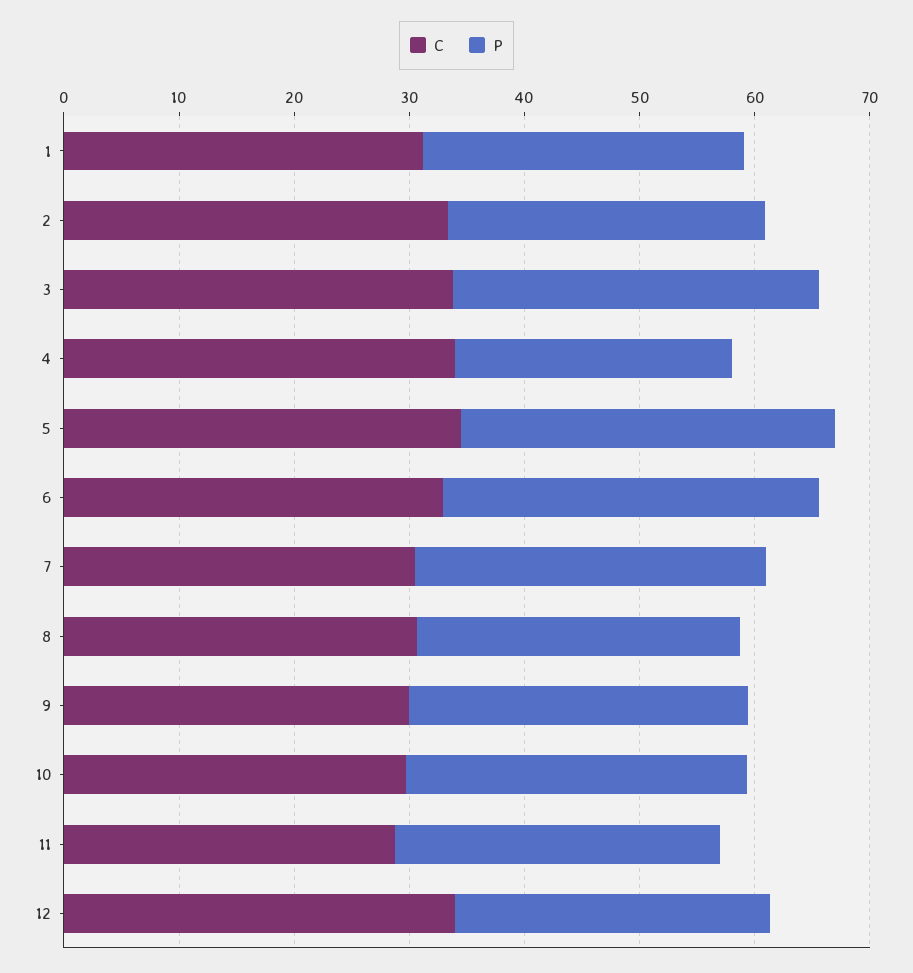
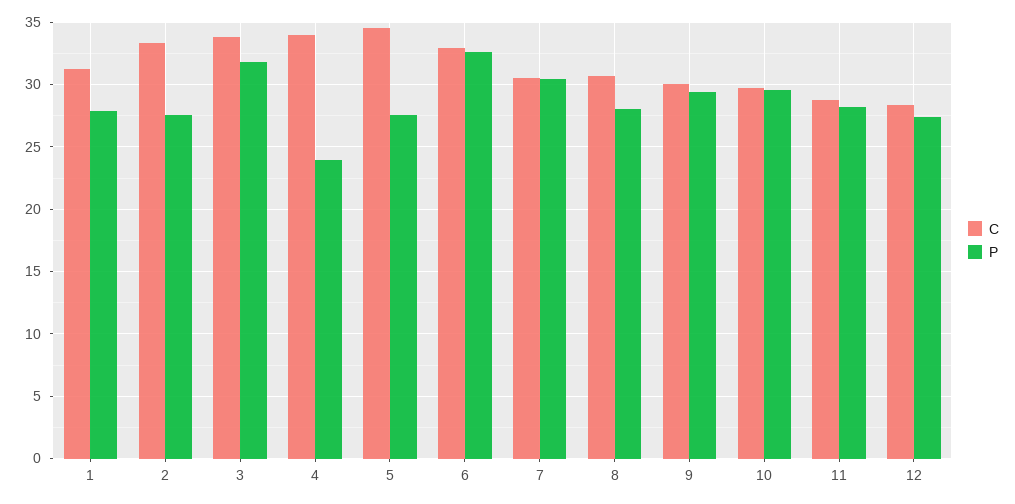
  {
    "C": {
      "1": 31,
      "2": 33.5,
      "3": 34,
      "4": 34,
      "5": 34.5,
      "6": 33,
      "7": 30.5,
      "8": 30.5,
      "9": 30,
      "10": 30,
      "11": 28.5,
-     "12": 34
+     "12": 28.5
    },
    "P": {
      "1": 28,
      "2": 27.5,
      "3": 32,
      "4": 24,
-     "5": 32,
+     "5": 27.5,
      "6": 32.5,
      "7": 30.5,
      "8": 28,
      "9": 29.5,
      "10": 29.5,
      "11": 28,
      "12": 27.5
    }
  }

